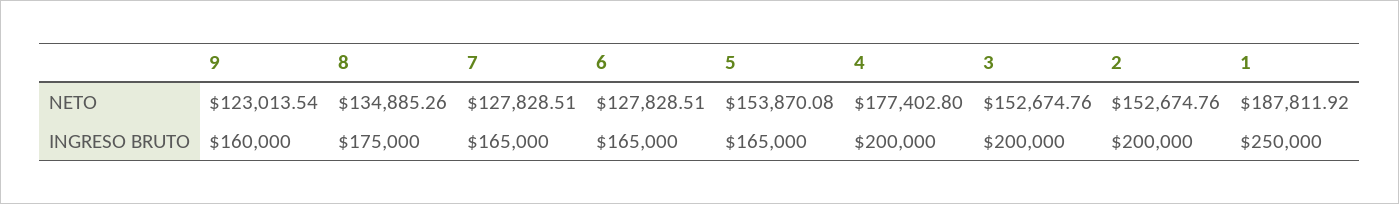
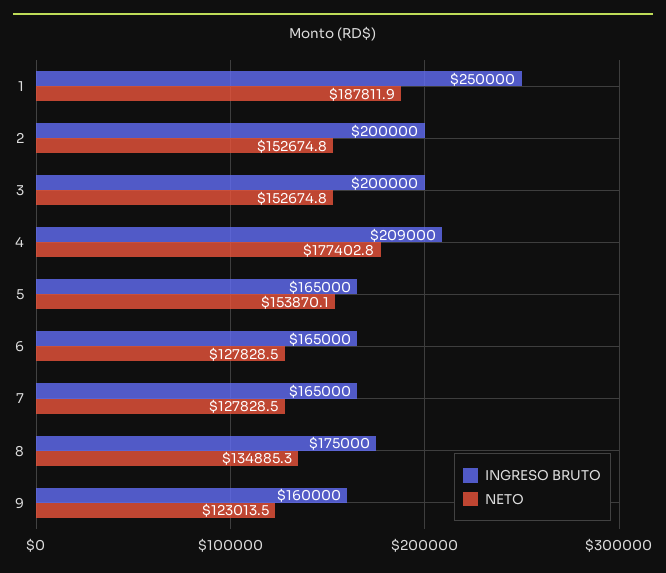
  {
    "NETO": {
      "9": 123013.54,
      "8": 134885.26,
      "7": 127828.51,
      "6": 127828.51,
      "5": 153870.08,
      "4": 177402.8,
      "3": 152674.76,
      "2": 152674.76,
      "1": 187811.92
    },
    "INGRESO BRUTO": {
      "9": 160000,
      "8": 175000,
      "7": 165000,
      "6": 165000,
      "5": 165000,
-     "4": 200000,
+     "4": 209000,
      "3": 200000,
      "2": 200000,
      "1": 250000
    }
  }

